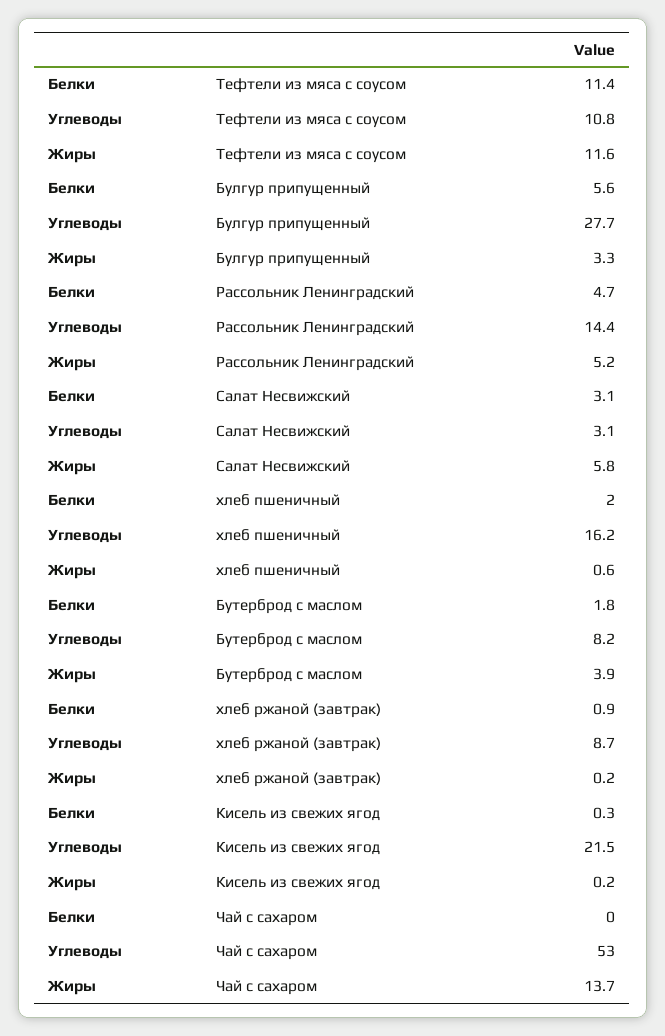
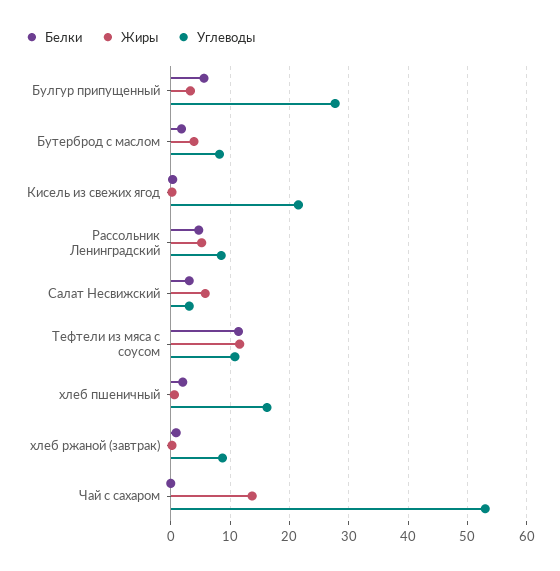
  {
    "Белки": {
      "Тефтели из мяса с соусом": 11.4,
      "Булгур припущенный": 5.6,
      "Рассольник Ленинградский": 4.7,
      "Салат Несвижский": 3.1,
      "хлеб пшеничный": 2,
      "Бутерброд с маслом": 1.8,
      "хлеб ржаной (завтрак)": 0.9,
      "Кисель из свежих ягод": 0.3,
      "Чай с сахаром": 0
    },
    "Углеводы": {
      "Тефтели из мяса с соусом": 10.8,
      "Булгур припущенный": 27.7,
-     "Рассольник Ленинградский": 14.4,
+     "Рассольник Ленинградский": 8,
      "Салат Несвижский": 3.1,
      "хлеб пшеничный": 16.2,
      "Бутерброд с маслом": 8.2,
      "хлеб ржаной (завтрак)": 8.7,
      "Кисель из свежих ягод": 21.5,
      "Чай с сахаром": 53
    },
    "Жиры": {
      "Тефтели из мяса с соусом": 11.6,
      "Булгур припущенный": 3.3,
      "Рассольник Ленинградский": 5.2,
      "Салат Несвижский": 5.8,
      "хлеб пшеничный": 0.6,
      "Бутерброд с маслом": 3.9,
      "хлеб ржаной (завтрак)": 0.2,
      "Кисель из свежих ягод": 0.2,
      "Чай с сахаром": 13.7
    }
  }

